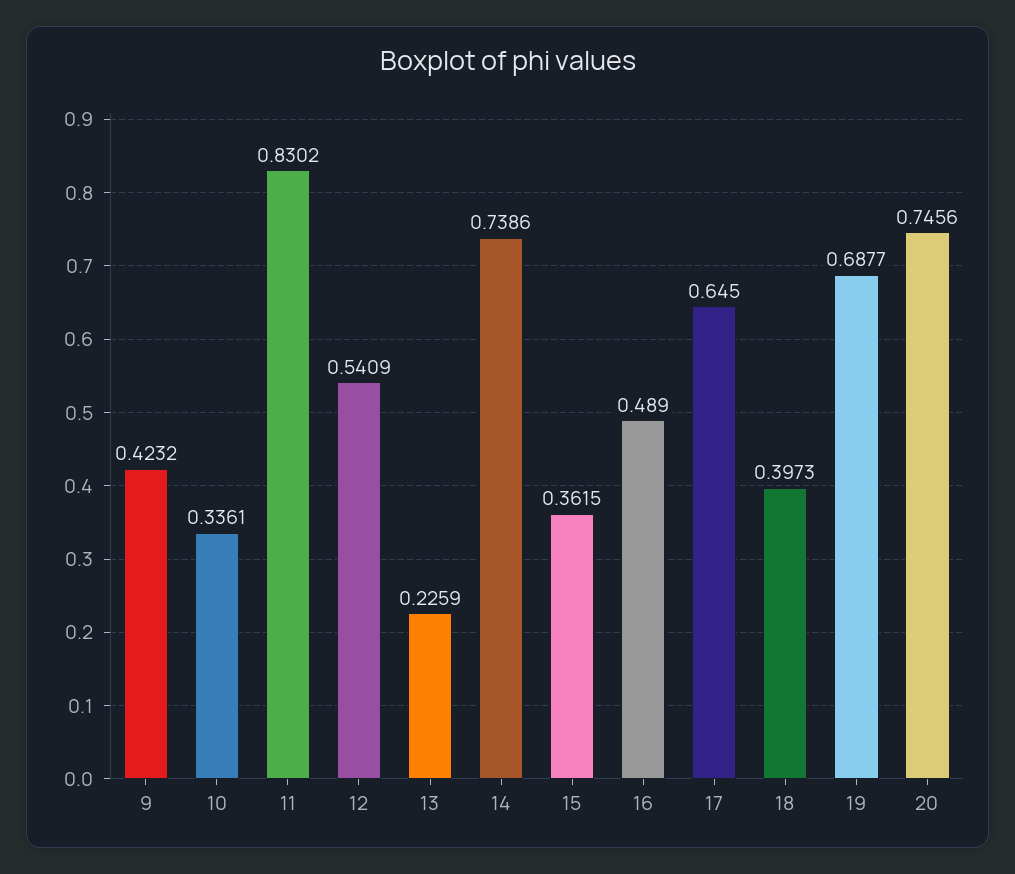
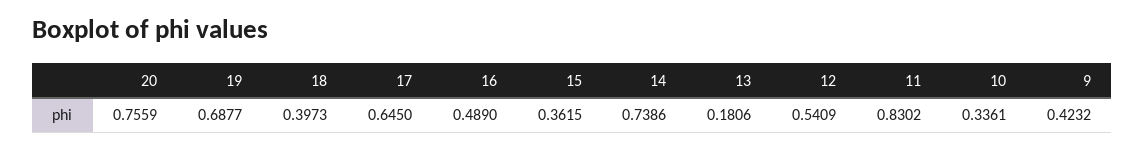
  {
    "9": 0.4232,
    "10": 0.3361,
    "11": 0.8302,
    "12": 0.5409,
-   "13": 0.2259,
+   "13": 0.1806,
    "14": 0.7386,
    "15": 0.3615,
    "16": 0.489,
    "17": 0.645,
    "18": 0.3973,
    "19": 0.6877,
-   "20": 0.7456
+   "20": 0.7559
  }

